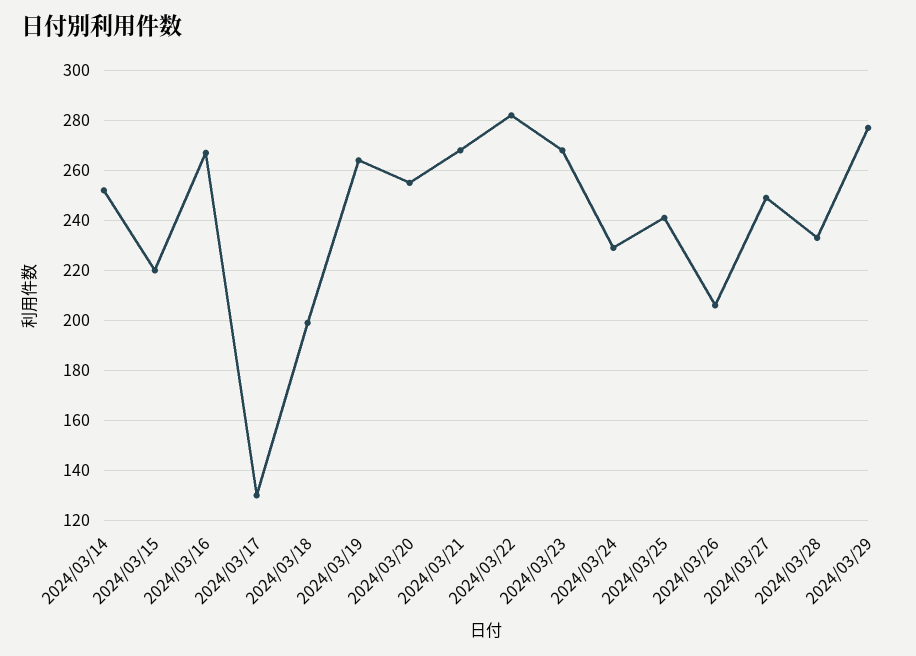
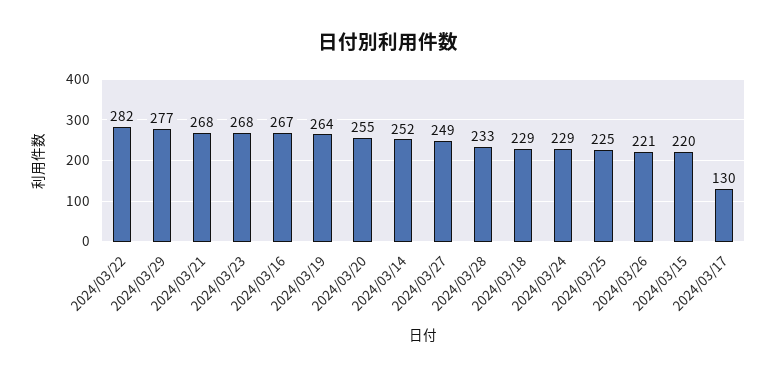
  {
    "2024/03/14": 252,
    "2024/03/15": 220,
    "2024/03/16": 267,
    "2024/03/17": 130,
-   "2024/03/18": 200,
+   "2024/03/18": 229,
    "2024/03/19": 264,
    "2024/03/20": 255,
    "2024/03/21": 268,
    "2024/03/22": 282,
    "2024/03/23": 268,
    "2024/03/24": 229,
-   "2024/03/25": 240,
+   "2024/03/25": 225,
-   "2024/03/26": 205,
+   "2024/03/26": 221,
    "2024/03/27": 249,
    "2024/03/28": 233,
    "2024/03/29": 277
  }

